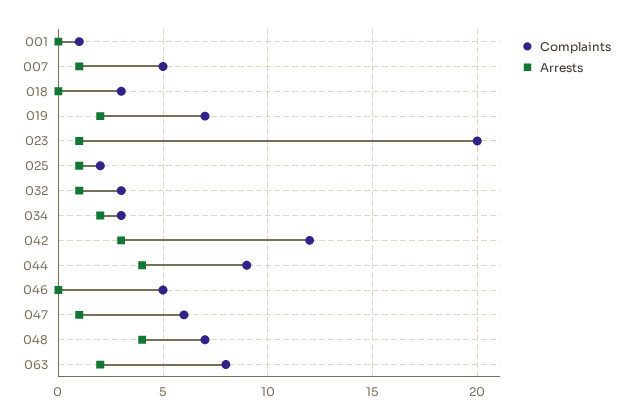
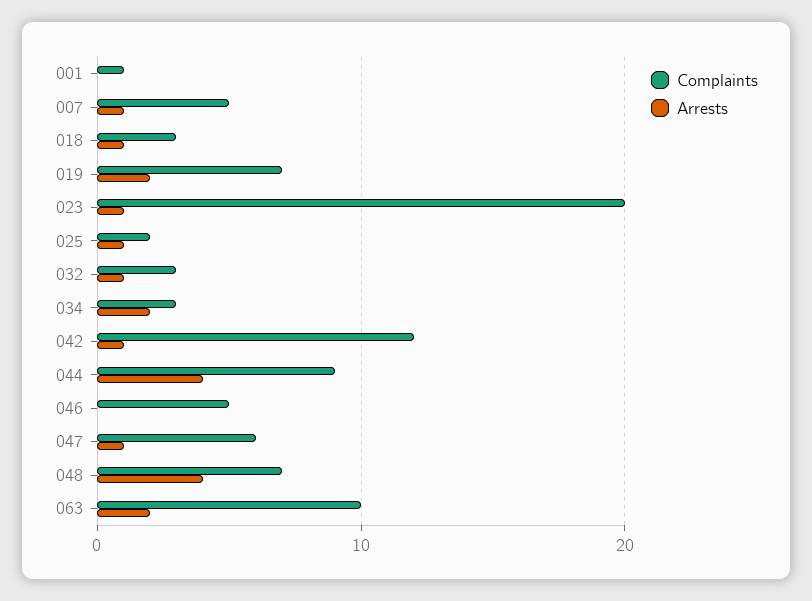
  {
    "Complaints": {
      "001": 1,
      "007": 5,
      "018": 3,
      "019": 7,
      "023": 20,
      "025": 2,
      "032": 3,
      "034": 3,
      "042": 12,
      "044": 9,
      "046": 5,
      "047": 6,
      "048": 7,
-     "063": 8
+     "063": 10
    },
    "Arrests": {
      "001": 0,
      "007": 1,
-     "018": 0,
+     "018": 1,
      "019": 2,
      "023": 1,
      "025": 1,
      "032": 1,
      "034": 2,
-     "042": 3,
+     "042": 1,
      "044": 4,
      "046": 0,
      "047": 1,
      "048": 4,
      "063": 2
    }
  }

